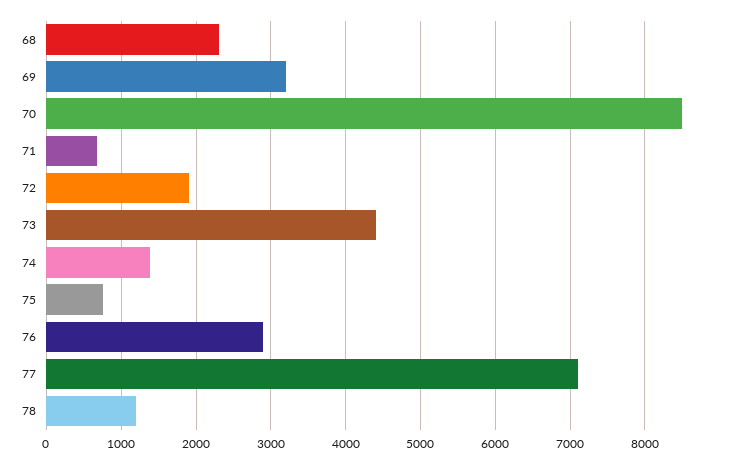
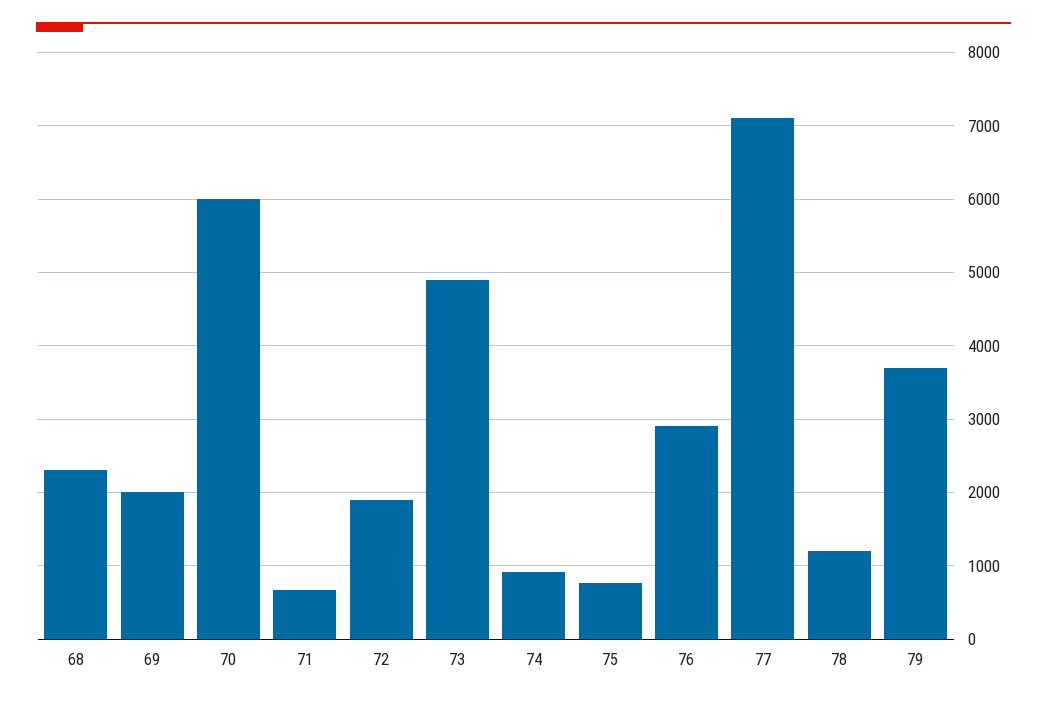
  {
    "68": 2300,
-   "69": 3200,
+   "69": 2000,
-   "70": 8500,
+   "70": 6000,
    "71": 700,
    "72": 1900,
-   "73": 4400,
+   "73": 4900,
-   "74": 1400,
+   "74": 900,
    "75": 800,
    "76": 2900,
    "77": 7100,
-   "78": 1200
+   "78": 1200,
+   "79": 3700
  }

